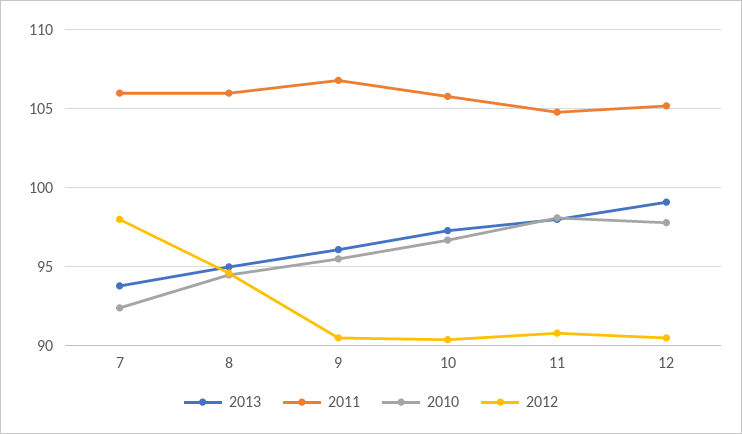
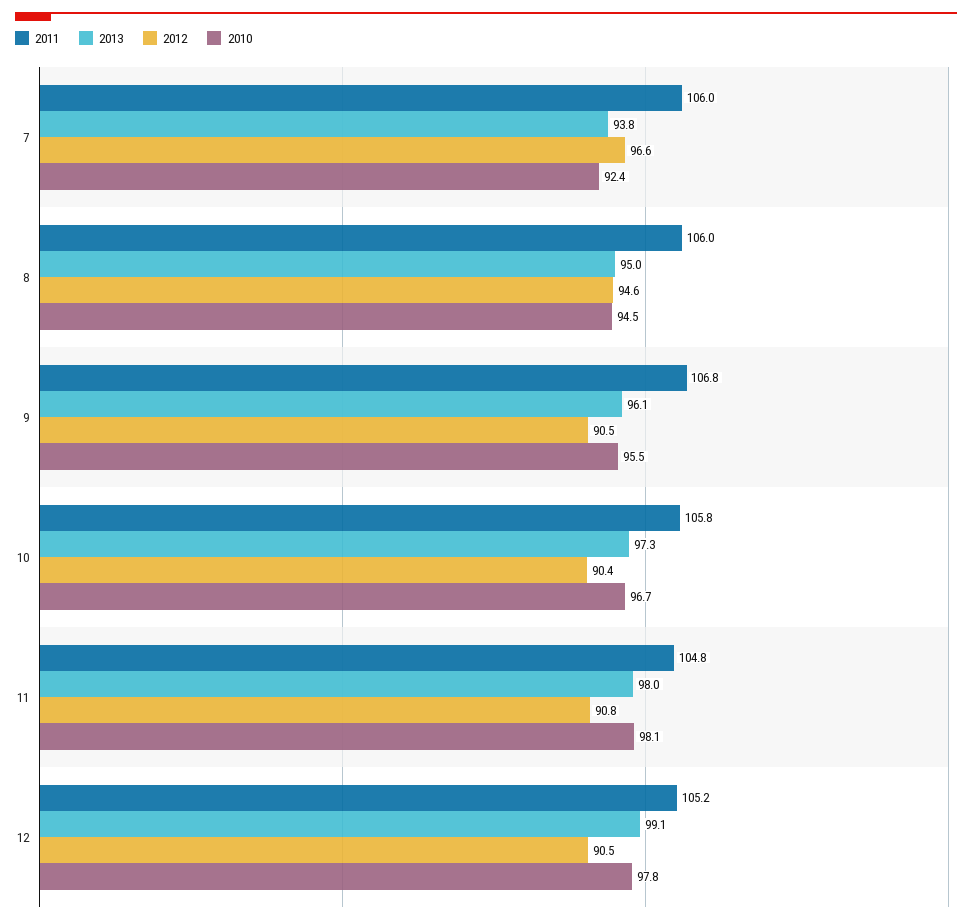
  {
    "2013": {
      "7": 93.8,
      "8": 95,
      "9": 96.1,
      "10": 97.3,
      "11": 98,
      "12": 99.1
    },
    "2011": {
      "7": 106,
      "8": 106,
      "9": 106.8,
      "10": 105.8,
      "11": 104.8,
      "12": 105.2
    },
    "2010": {
      "7": 92.4,
      "8": 94.5,
      "9": 95.5,
      "10": 96.7,
      "11": 98.1,
      "12": 97.8
    },
    "2012": {
-     "7": 98,
+     "7": 96.6,
      "8": 94.6,
      "9": 90.5,
      "10": 90.4,
      "11": 90.8,
      "12": 90.5
    }
  }

